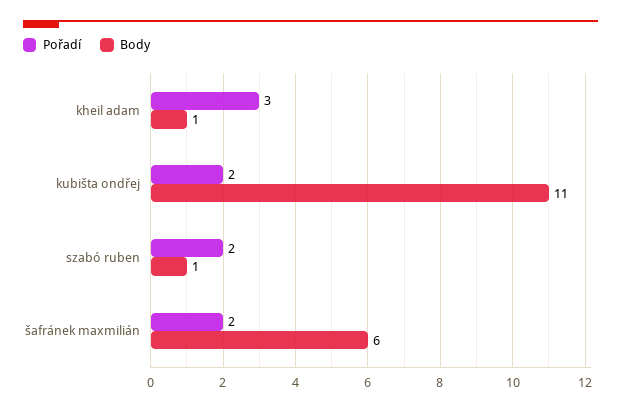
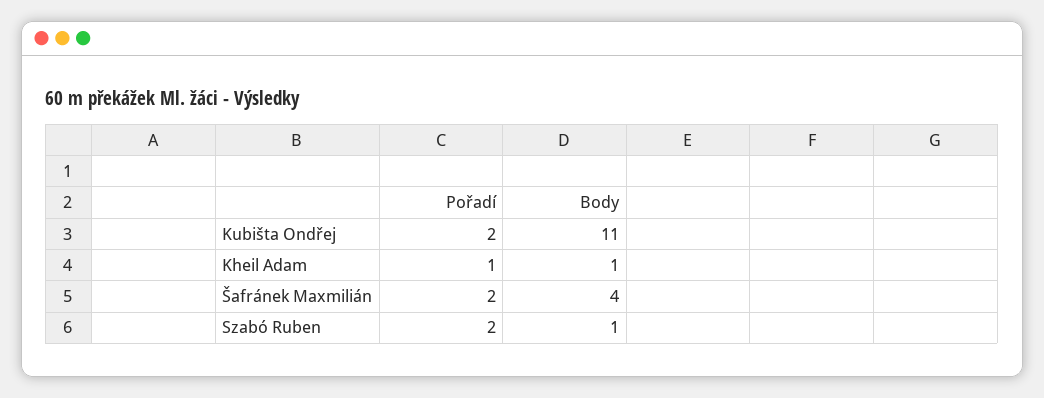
  {
    "Pořadí": {
-     "kheil adam": 3,
+     "kheil adam": 1,
      "kubišta ondřej": 2,
      "szabó ruben": 2,
      "šafránek maxmilián": 2
    },
    "Body": {
      "kheil adam": 1,
      "kubišta ondřej": 11,
      "szabó ruben": 1,
-     "šafránek maxmilián": 6
+     "šafránek maxmilián": 4
    }
  }

